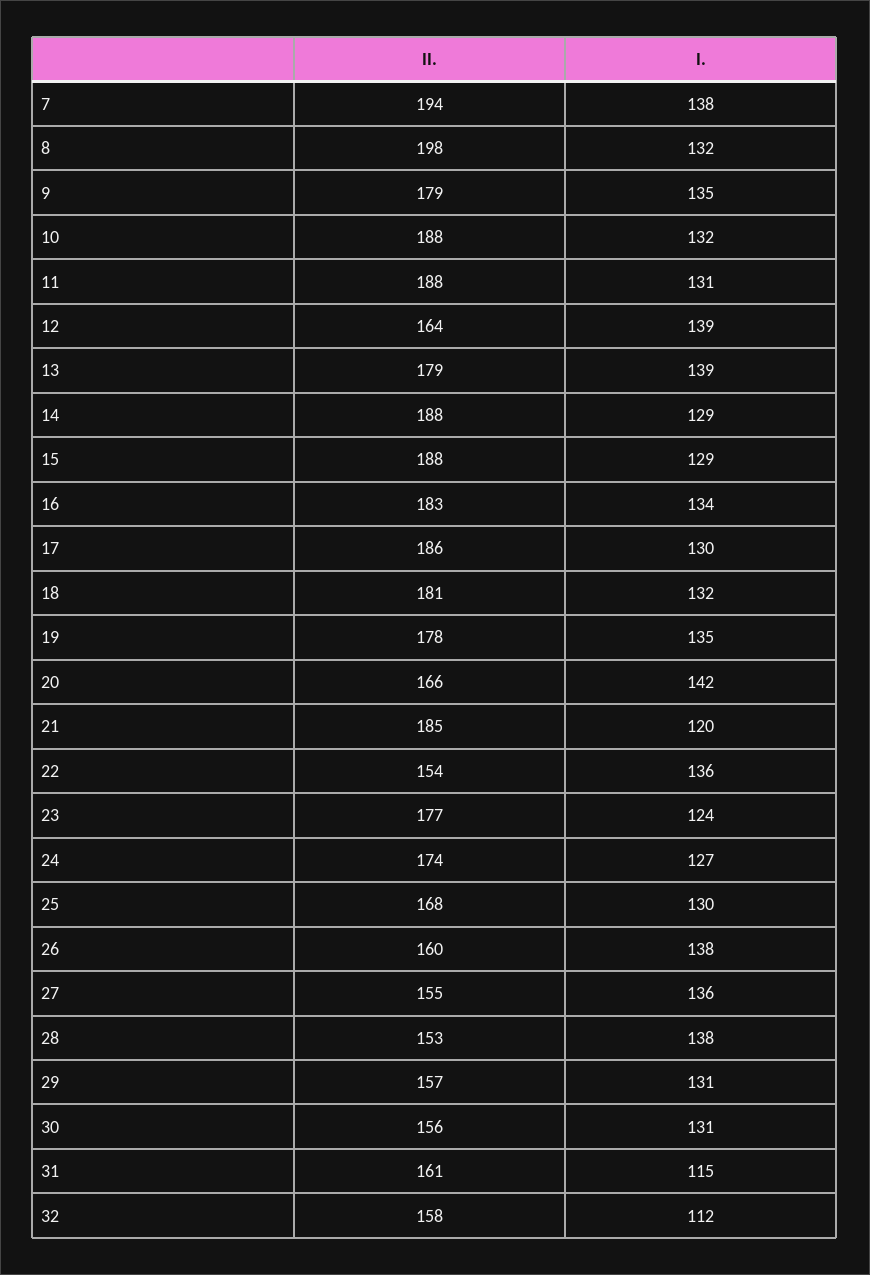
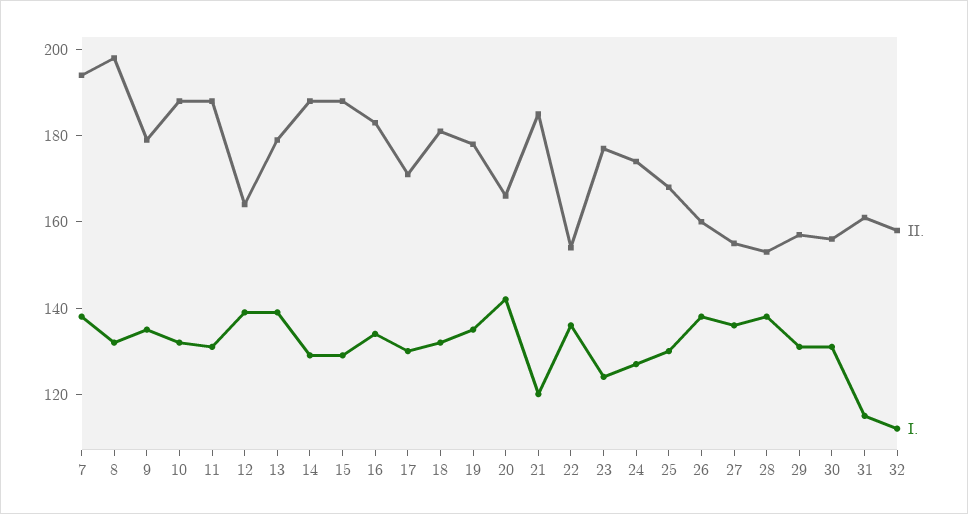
  {
    "II.": {
      "7": 194,
      "8": 198,
      "9": 179,
      "10": 188,
      "11": 188,
      "12": 164,
      "13": 179,
      "14": 188,
      "15": 188,
      "16": 183,
-     "17": 186,
+     "17": 170,
      "18": 181,
      "19": 178,
      "20": 166,
      "21": 185,
      "22": 154,
      "23": 177,
      "24": 174,
      "25": 168,
      "26": 160,
      "27": 155,
      "28": 153,
      "29": 157,
      "30": 156,
      "31": 161,
      "32": 158
    },
    "I.": {
      "7": 138,
      "8": 132,
      "9": 135,
      "10": 132,
      "11": 131,
      "12": 139,
      "13": 139,
      "14": 129,
      "15": 129,
      "16": 134,
      "17": 130,
      "18": 132,
      "19": 135,
      "20": 142,
      "21": 120,
      "22": 136,
      "23": 124,
      "24": 127,
      "25": 130,
      "26": 138,
      "27": 136,
      "28": 138,
      "29": 131,
      "30": 131,
      "31": 115,
      "32": 112
    }
  }

